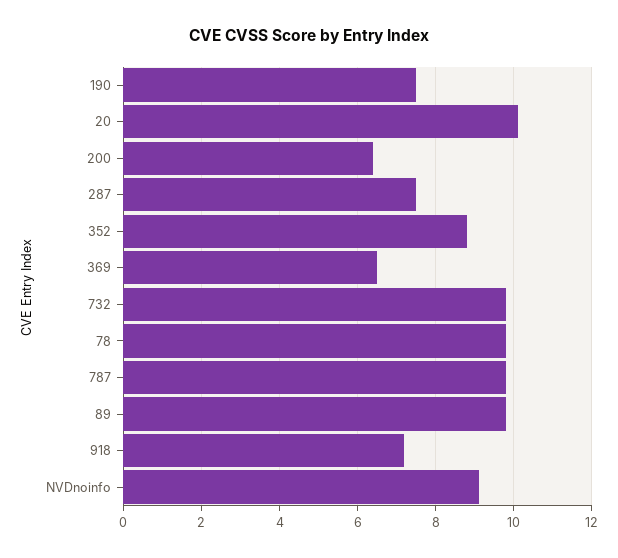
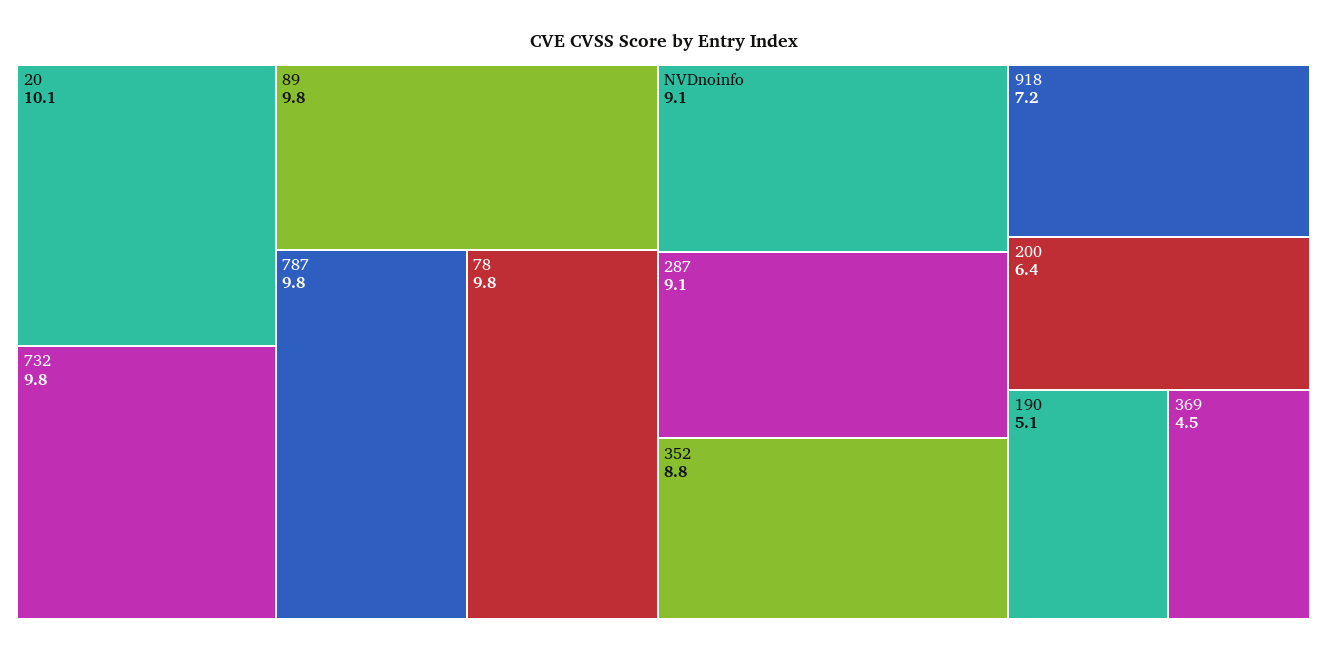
  {
-   "190": 7.5,
+   "190": 5.1,
    "20": 10.1,
    "200": 6.4,
-   "287": 7.5,
+   "287": 9.1,
    "352": 8.8,
-   "369": 6.5,
+   "369": 4.5,
    "732": 9.8,
    "78": 9.8,
    "787": 9.8,
    "89": 9.8,
    "918": 7.2,
    "NVDnoinfo": 9.1
  }

